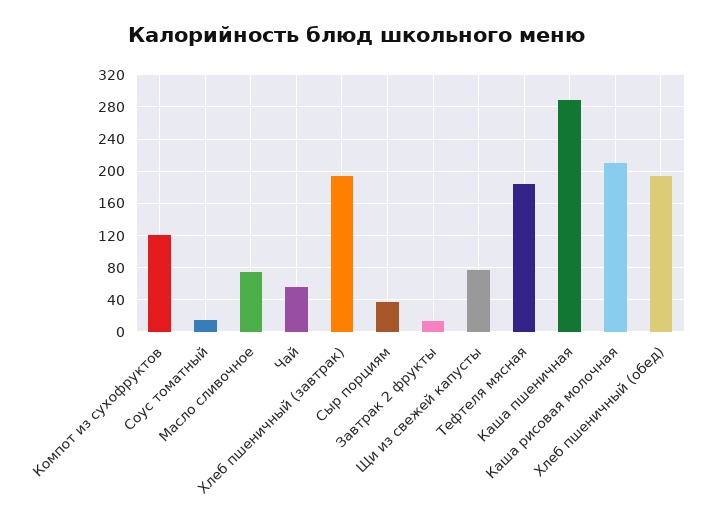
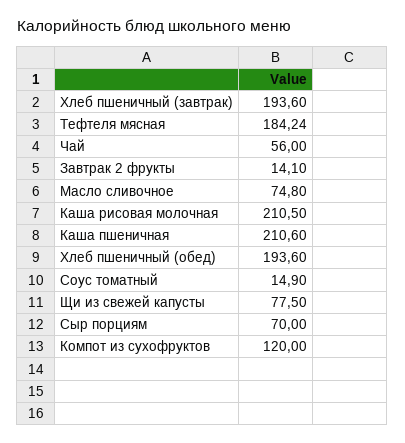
  {
    "Компот из сухофруктов": 120,
    "Соус томатный": 14.9,
    "Масло сливочное": 74.8,
    "Чай": 56,
    "Хлеб пшеничный (завтрак)": 193.6,
-   "Сыр порциям": 40,
+   "Сыр порциям": 70,
    "Завтрак 2 фрукты": 14.1,
    "Щи из свежей капусты": 77.5,
    "Тефтеля мясная": 184.24,
-   "Каша пшеничная": 290,
+   "Каша пшеничная": 210.6,
    "Каша рисовая молочная": 210.5,
    "Хлеб пшеничный (обед)": 193.6
  }

